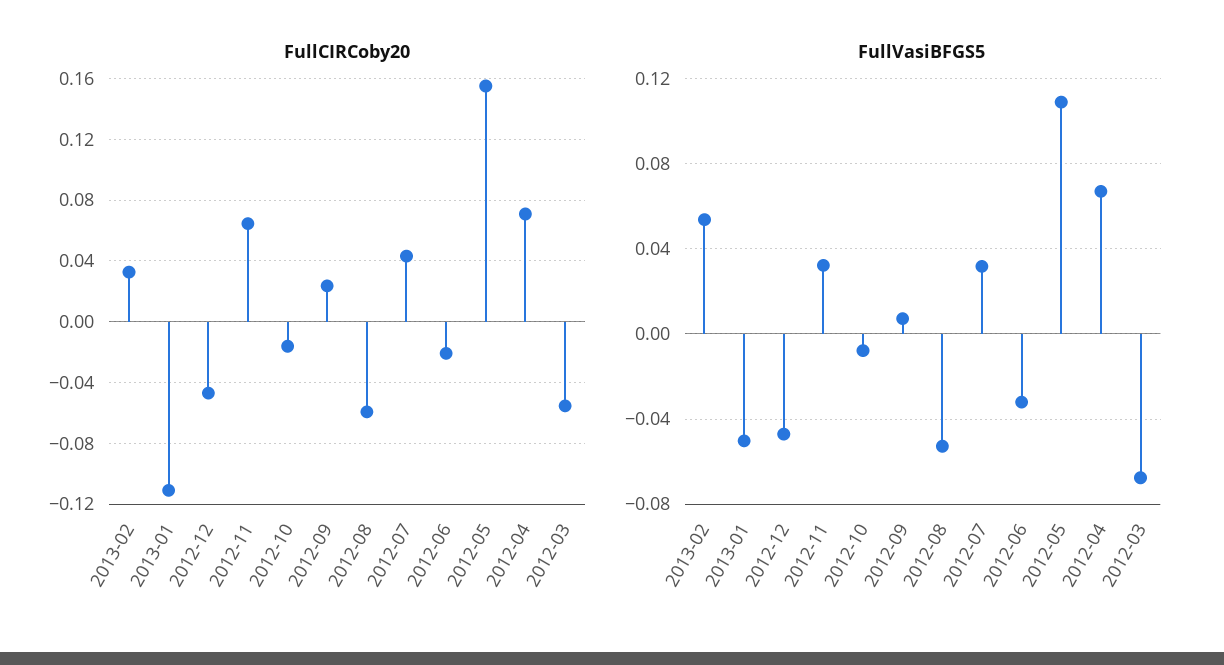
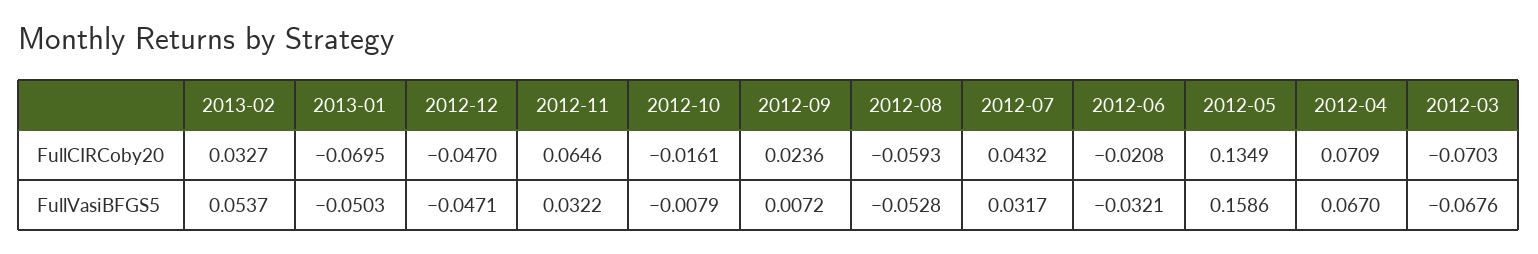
  {
    "FullCIRCoby20": {
      "2013-02": 0.0327,
-     "2013-01": -0.11,
+     "2013-01": -0.0695,
      "2012-12": -0.047,
      "2012-11": 0.0646,
      "2012-10": -0.0161,
      "2012-09": 0.0236,
      "2012-08": -0.0593,
      "2012-07": 0.0432,
      "2012-06": -0.0208,
-     "2012-05": 0.155,
+     "2012-05": 0.1349,
      "2012-04": 0.0709,
-     "2012-03": -0.055
+     "2012-03": -0.0703
    },
    "FullVasiBFGS5": {
      "2013-02": 0.0537,
      "2013-01": -0.0503,
      "2012-12": -0.0471,
      "2012-11": 0.0322,
      "2012-10": -0.0079,
      "2012-09": 0.0072,
      "2012-08": -0.0528,
      "2012-07": 0.0317,
      "2012-06": -0.0321,
-     "2012-05": 0.11,
+     "2012-05": 0.1586,
      "2012-04": 0.067,
      "2012-03": -0.0676
    }
  }

